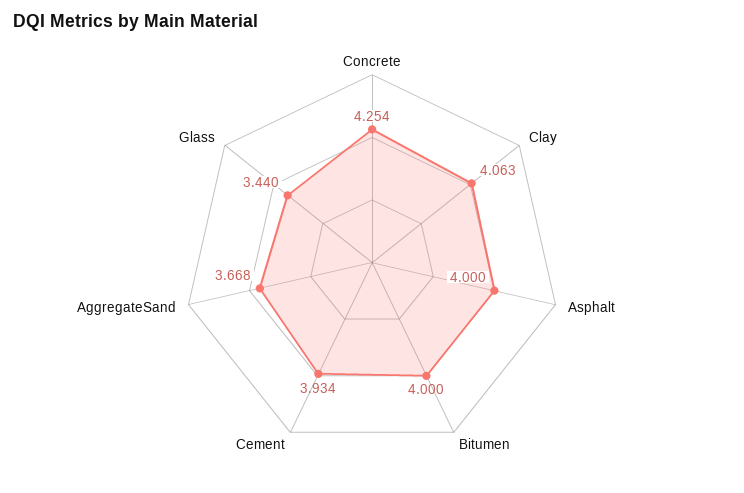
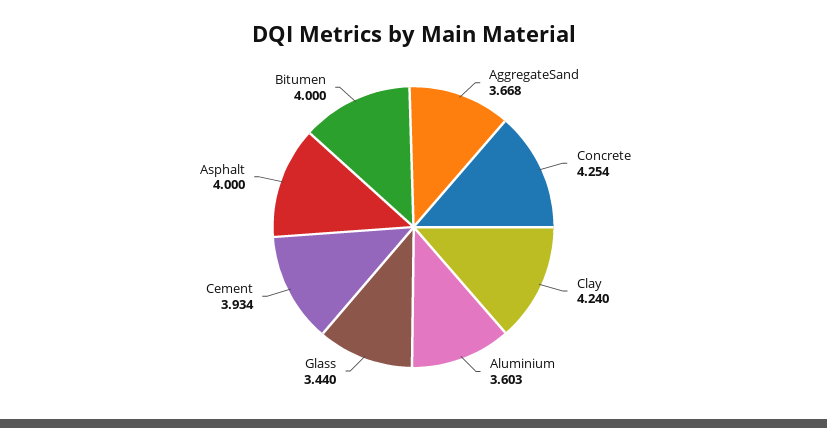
  {
    "Concrete": 4.254,
-   "Clay": 4.063,
+   "Clay": 4.24,
    "Asphalt": 4,
    "Bitumen": 4,
    "Cement": 3.934,
    "AggregateSand": 3.668,
-   "Glass": 3.44
+   "Glass": 3.44,
+   "Aluminium": 3.603
  }

